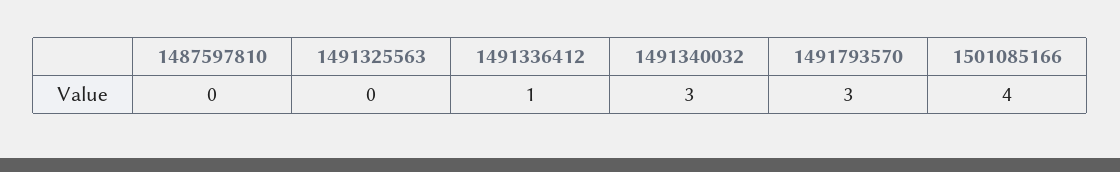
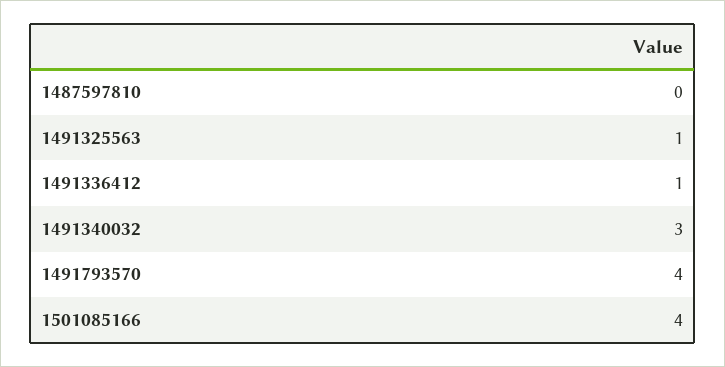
  {
    "1487597810": 0,
-   "1491325563": 0,
+   "1491325563": 1,
    "1491336412": 1,
    "1491340032": 3,
-   "1491793570": 3,
+   "1491793570": 4,
    "1501085166": 4
  }

